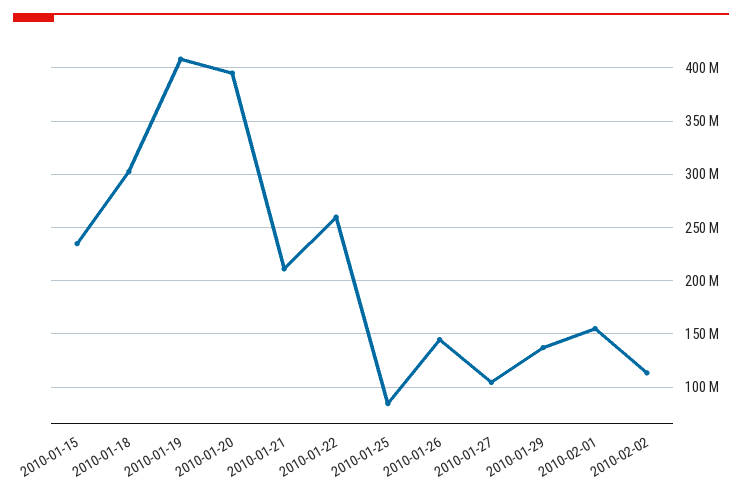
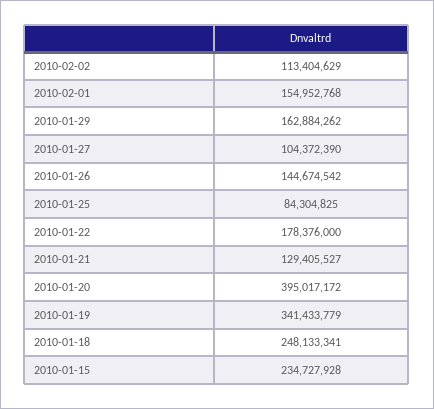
  {
    "2010-01-15": 234727928,
-   "2010-01-18": 300000000,
+   "2010-01-18": 248133341,
-   "2010-01-19": 410000000,
+   "2010-01-19": 341433779,
    "2010-01-20": 395017172,
-   "2010-01-21": 210000000,
+   "2010-01-21": 129405527,
-   "2010-01-22": 260000000,
+   "2010-01-22": 178376000,
    "2010-01-25": 84304825,
    "2010-01-26": 144674542,
    "2010-01-27": 104372390,
-   "2010-01-29": 140000000,
+   "2010-01-29": 162884262,
    "2010-02-01": 154952768,
    "2010-02-02": 113404629
  }

